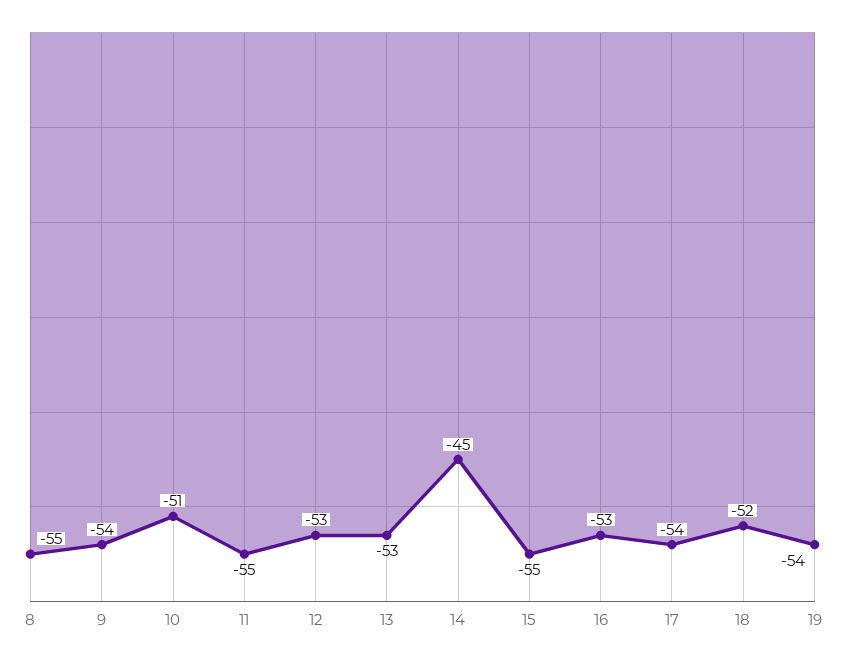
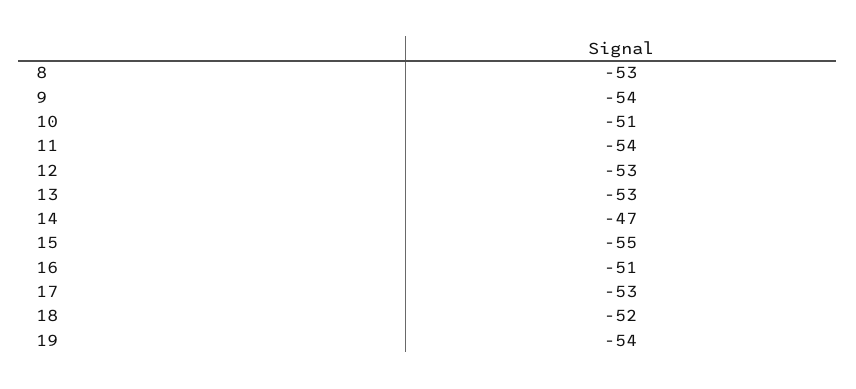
  {
-   "8": -55,
+   "8": -53,
    "9": -54,
    "10": -51,
-   "11": -55,
+   "11": -54,
    "12": -53,
    "13": -53,
-   "14": -45,
+   "14": -47,
    "15": -55,
-   "16": -53,
+   "16": -51,
-   "17": -54,
+   "17": -53,
    "18": -52,
    "19": -54
  }

